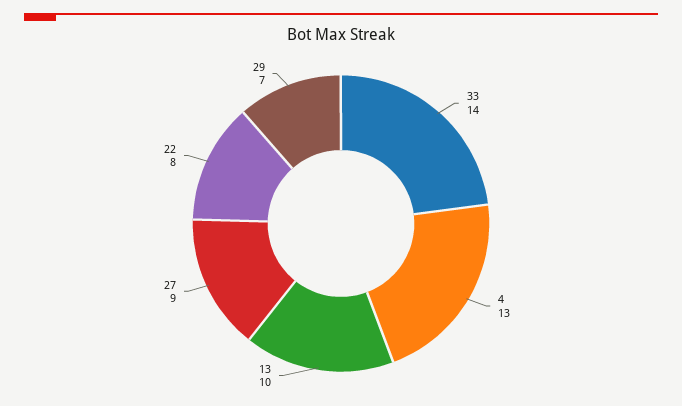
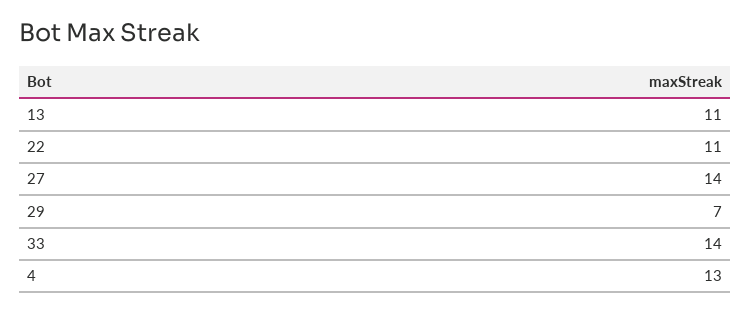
  {
    "33": 14,
    "4": 13,
-   "13": 10,
+   "13": 11,
-   "27": 9,
+   "27": 14,
-   "22": 8,
+   "22": 11,
    "29": 7
  }

